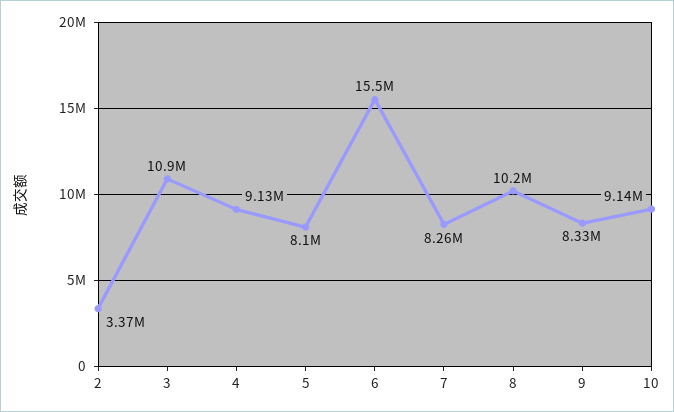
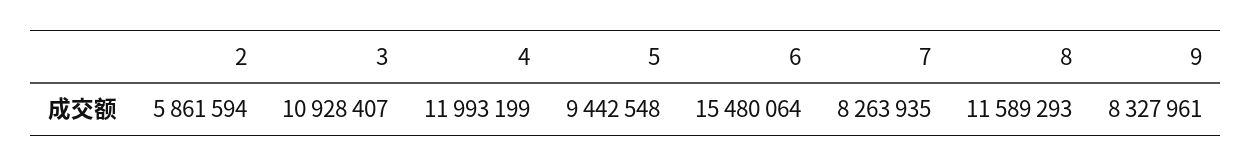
  {
-   "2": 3370000,
+   "2": 5861594,
    "3": 10928407,
-   "4": 9130000,
+   "4": 11993199,
-   "5": 8100000,
+   "5": 9442548,
    "6": 15480064,
    "7": 8263935,
-   "8": 10200000,
+   "8": 11589293,
-   "9": 8327961,
+   "9": 8327961
-   "10": 9140000
  }

